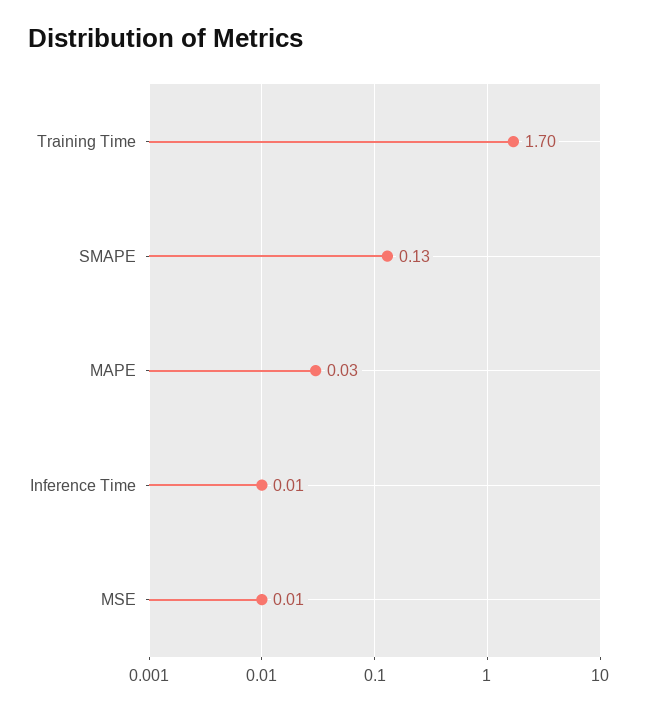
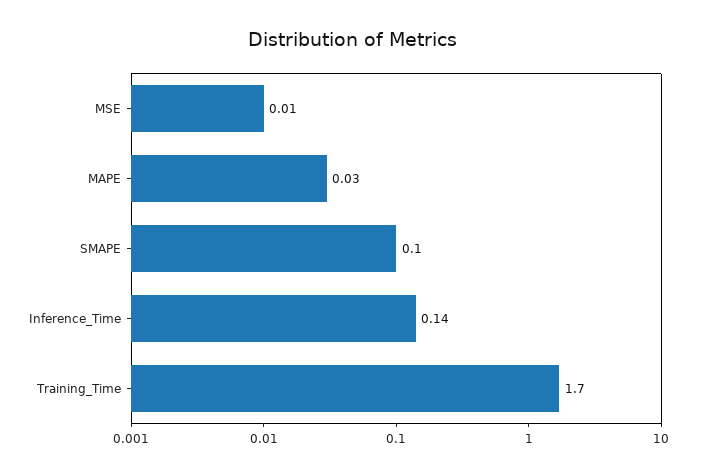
  {
    "Training Time": 1.7,
-   "SMAPE": 0.13,
+   "SMAPE": 0.1,
    "MAPE": 0.03,
-   "Inference Time": 0.01,
+   "Inference Time": 0.14,
    "MSE": 0.01
  }

